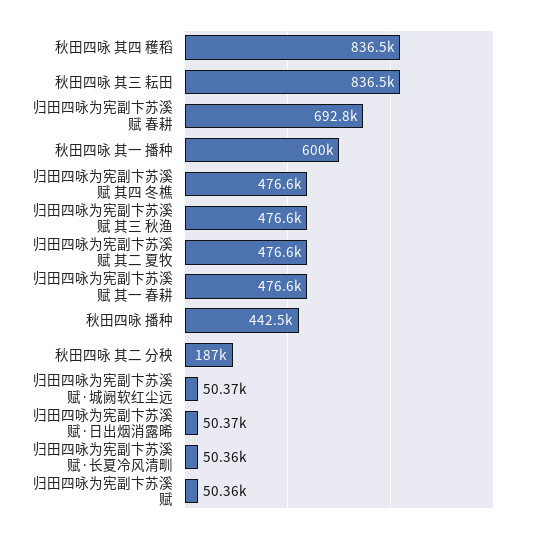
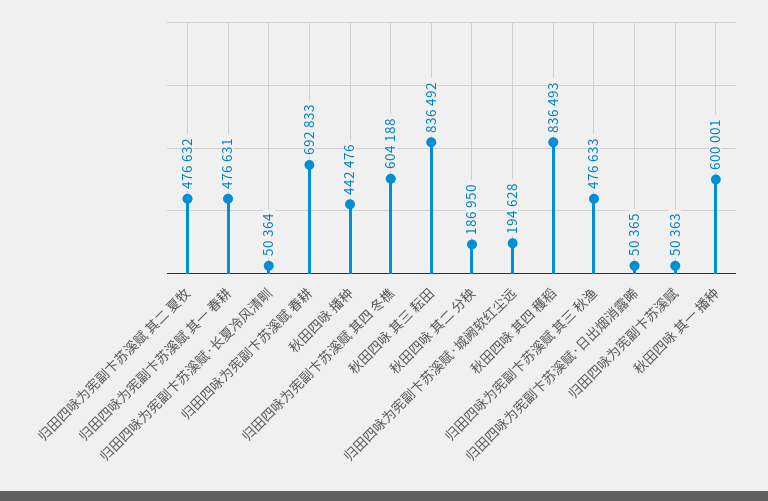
  {
    "秋田四咏 其四 穫稻": 836493,
    "秋田四咏 其三 耘田": 836492,
    "归田四咏为宪副卞苏溪赋 春耕": 692833,
    "秋田四咏 其一 播种": 600001,
-   "归田四咏为宪副卞苏溪赋 其四 冬樵": 476600,
+   "归田四咏为宪副卞苏溪赋 其四 冬樵": 604188,
    "归田四咏为宪副卞苏溪赋 其三 秋渔": 476633,
    "归田四咏为宪副卞苏溪赋 其二 夏牧": 476632,
    "归田四咏为宪副卞苏溪赋 其一 春耕": 476631,
    "秋田四咏 播种": 442476,
    "秋田四咏 其二 分秧": 186950,
-   "归田四咏为宪副卞苏溪赋·城阙软红尘远": 50370,
+   "归田四咏为宪副卞苏溪赋·城阙软红尘远": 194628,
    "归田四咏为宪副卞苏溪赋·日出烟消露晞": 50365,
    "归田四咏为宪副卞苏溪赋·长夏冷风清甽": 50364,
    "归田四咏为宪副卞苏溪赋": 50363
  }

